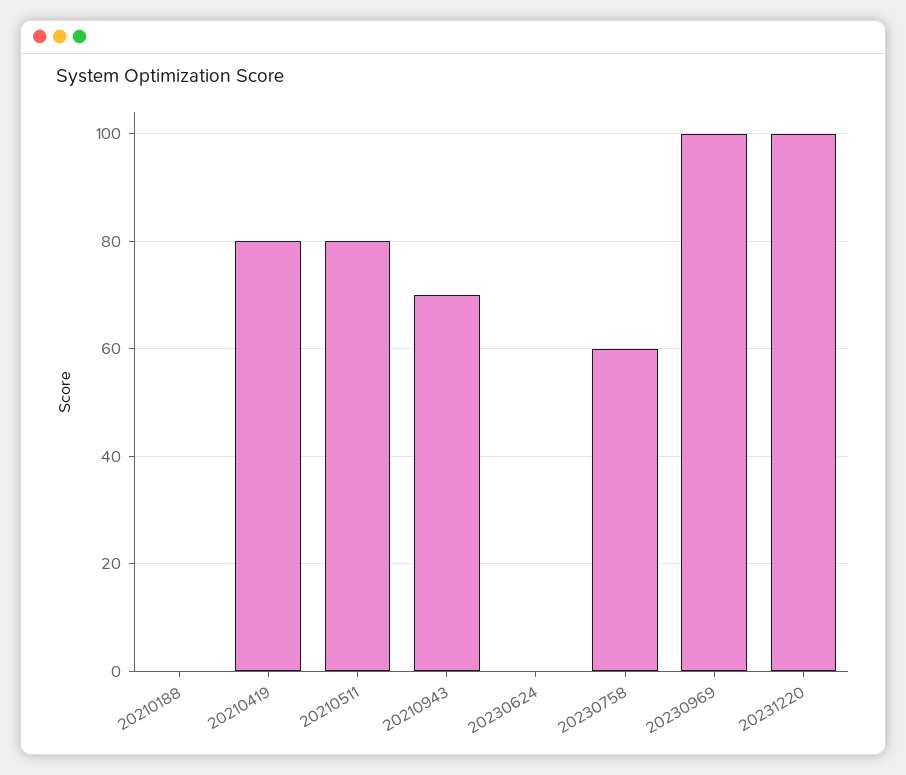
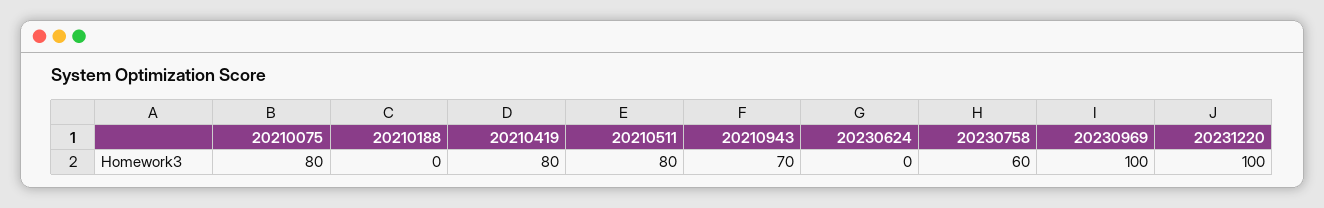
  {
    "20210188": 0,
    "20210419": 80,
    "20210511": 80,
    "20210943": 70,
    "20230624": 0,
    "20230758": 60,
    "20230969": 100,
-   "20231220": 100
+   "20231220": 100,
+   "20210075": 80
  }

